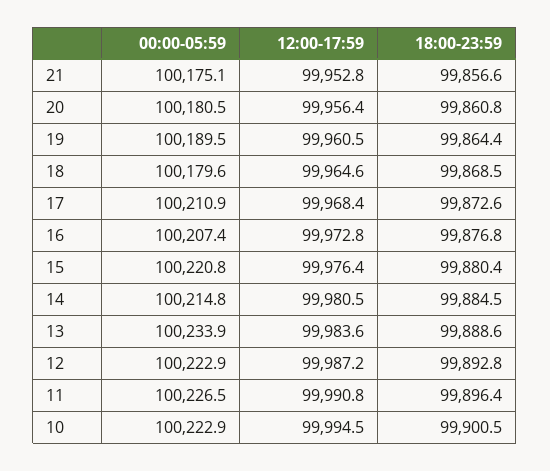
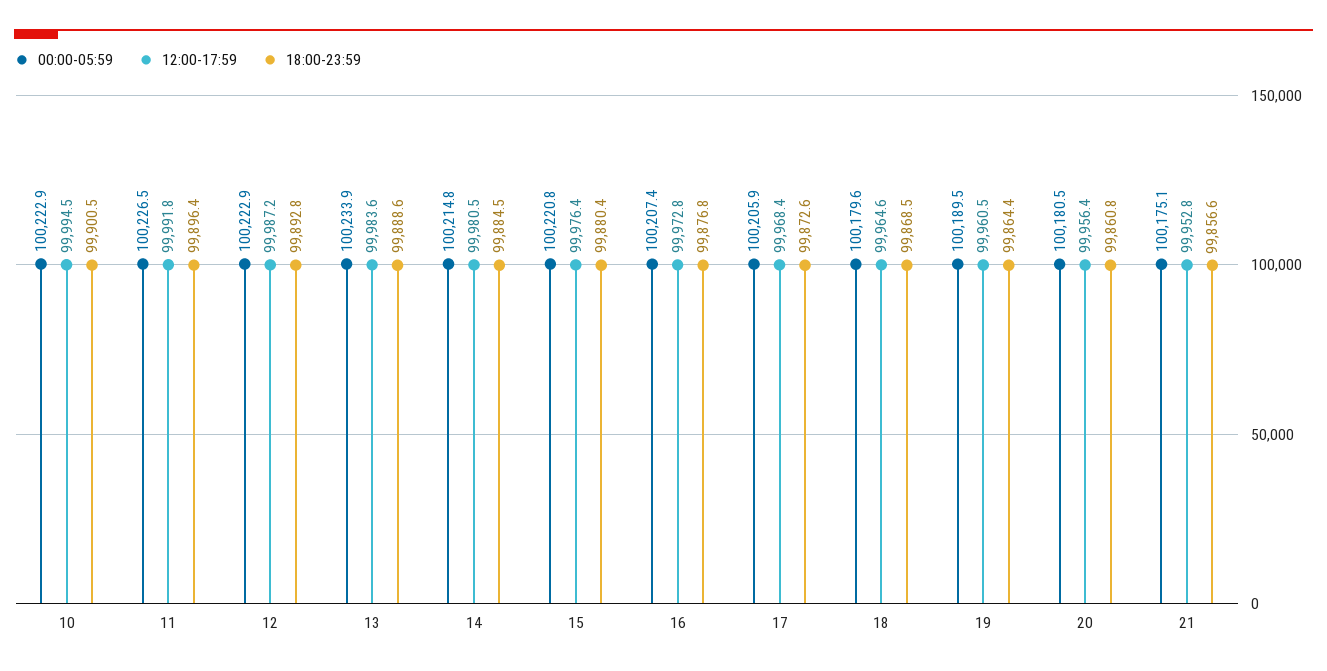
  {
    "00:00-05:59": {
      "21": 100175.1,
      "20": 100180.5,
      "19": 100189.5,
      "18": 100179.6,
-     "17": 100210.9,
+     "17": 100205.9,
      "16": 100207.4,
      "15": 100220.8,
      "14": 100214.8,
      "13": 100233.9,
      "12": 100222.9,
      "11": 100226.5,
      "10": 100222.9
    },
    "12:00-17:59": {
      "21": 99952.8,
      "20": 99956.4,
      "19": 99960.5,
      "18": 99964.6,
      "17": 99968.4,
      "16": 99972.8,
      "15": 99976.4,
      "14": 99980.5,
      "13": 99983.6,
      "12": 99987.2,
-     "11": 99990.8,
+     "11": 99991.8,
      "10": 99994.5
    },
    "18:00-23:59": {
      "21": 99856.6,
      "20": 99860.8,
      "19": 99864.4,
      "18": 99868.5,
      "17": 99872.6,
      "16": 99876.8,
      "15": 99880.4,
      "14": 99884.5,
      "13": 99888.6,
      "12": 99892.8,
      "11": 99896.4,
      "10": 99900.5
    }
  }

